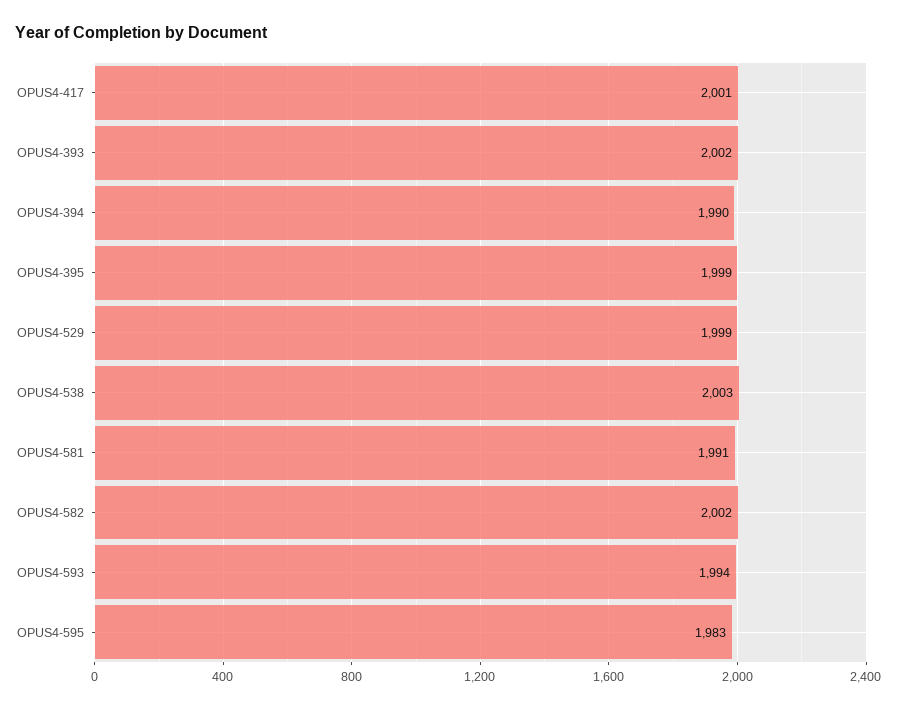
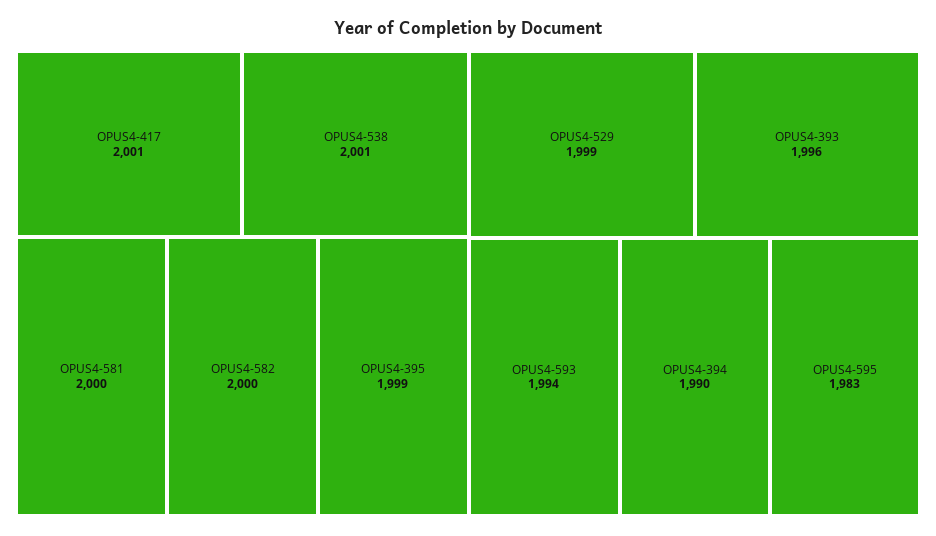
  {
    "OPUS4-417": 2001,
-   "OPUS4-393": 2002,
+   "OPUS4-393": 1996,
    "OPUS4-394": 1990,
    "OPUS4-395": 1999,
    "OPUS4-529": 1999,
-   "OPUS4-538": 2003,
+   "OPUS4-538": 2001,
-   "OPUS4-581": 1991,
+   "OPUS4-581": 2000,
-   "OPUS4-582": 2002,
+   "OPUS4-582": 2000,
    "OPUS4-593": 1994,
    "OPUS4-595": 1983
  }

